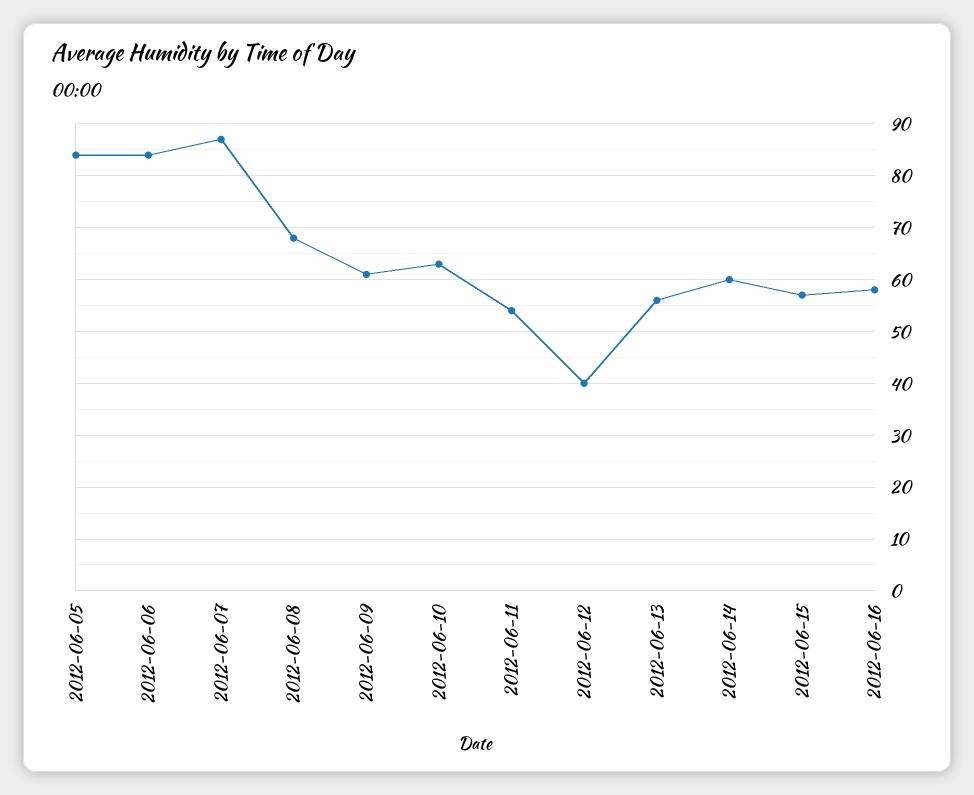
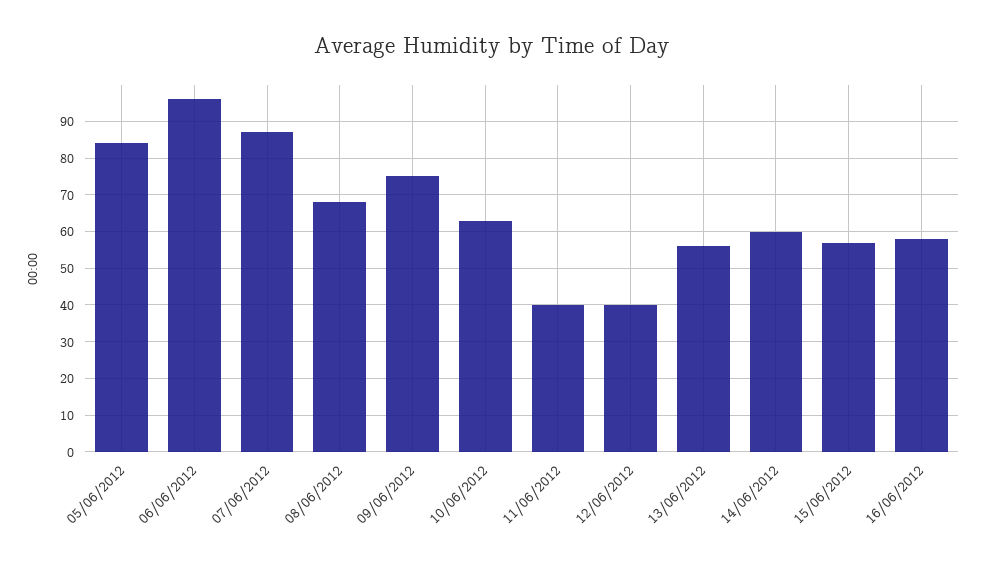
  {
    "2012-06-05": 85,
-   "2012-06-06": 85,
+   "2012-06-06": 95,
    "2012-06-07": 85,
    "2012-06-08": 70,
-   "2012-06-09": 60,
+   "2012-06-09": 75,
    "2012-06-10": 65,
-   "2012-06-11": 55,
+   "2012-06-11": 40,
    "2012-06-12": 40,
    "2012-06-13": 55,
    "2012-06-14": 60,
    "2012-06-15": 55,
    "2012-06-16": 60
  }

